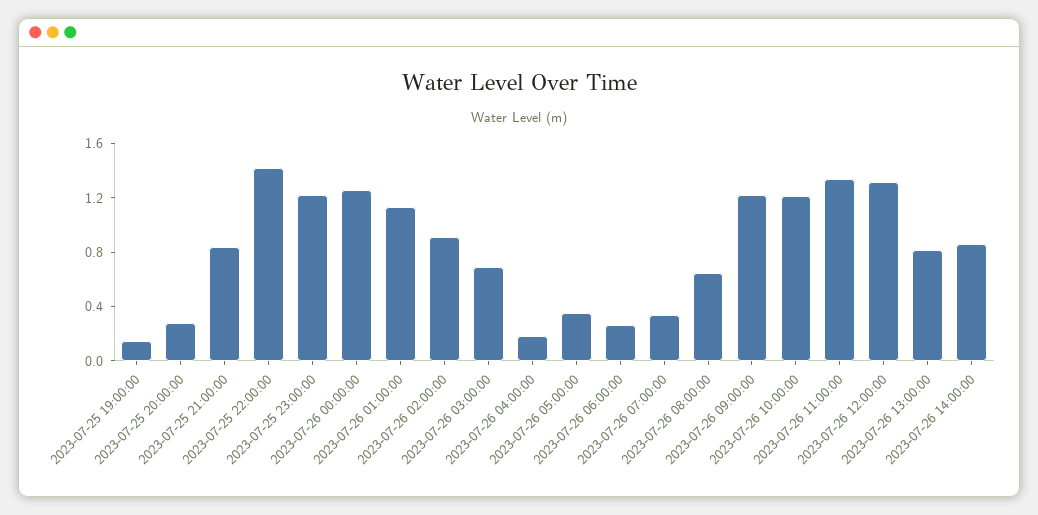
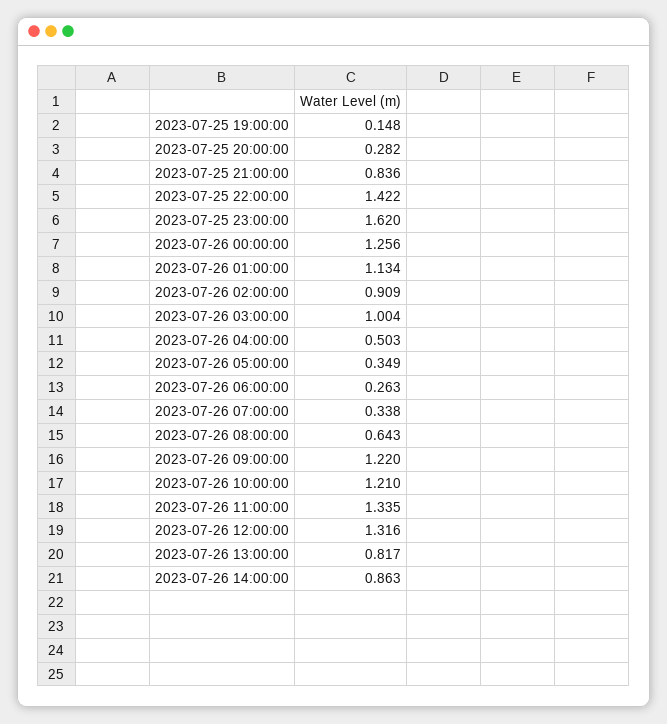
  {
    "2023-07-25 19:00:00": 0.148,
    "2023-07-25 20:00:00": 0.282,
    "2023-07-25 21:00:00": 0.836,
    "2023-07-25 22:00:00": 1.422,
-   "2023-07-25 23:00:00": 1.2,
+   "2023-07-25 23:00:00": 1.62,
    "2023-07-26 00:00:00": 1.256,
    "2023-07-26 01:00:00": 1.134,
    "2023-07-26 02:00:00": 0.909,
-   "2023-07-26 03:00:00": 0.7,
+   "2023-07-26 03:00:00": 1.004,
-   "2023-07-26 04:00:00": 0.2,
+   "2023-07-26 04:00:00": 0.503,
    "2023-07-26 05:00:00": 0.349,
    "2023-07-26 06:00:00": 0.263,
    "2023-07-26 07:00:00": 0.338,
    "2023-07-26 08:00:00": 0.643,
    "2023-07-26 09:00:00": 1.22,
    "2023-07-26 10:00:00": 1.21,
    "2023-07-26 11:00:00": 1.335,
    "2023-07-26 12:00:00": 1.316,
    "2023-07-26 13:00:00": 0.817,
    "2023-07-26 14:00:00": 0.863
  }

